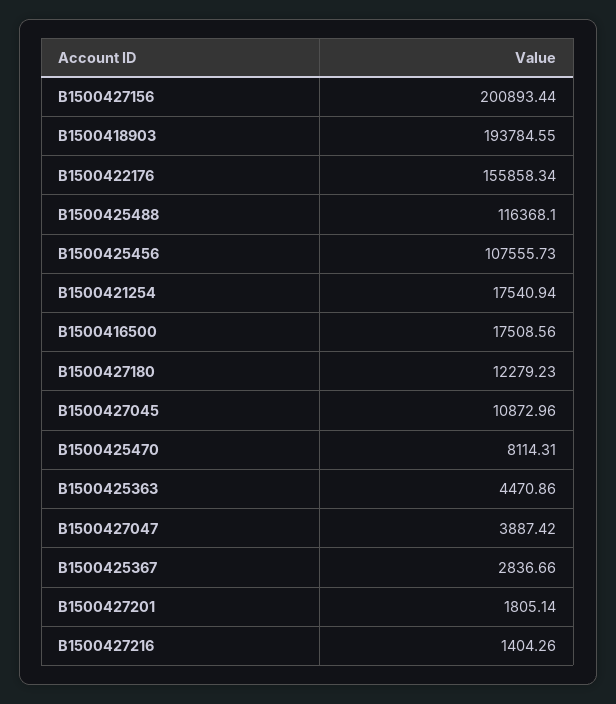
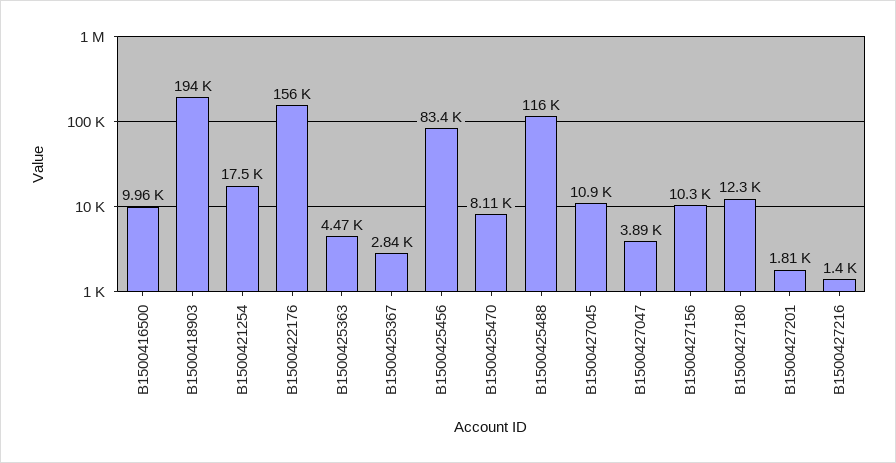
  {
-   "B1500427156": 200893.44,
+   "B1500427156": 10300,
    "B1500418903": 193784.55,
    "B1500422176": 155858.34,
    "B1500425488": 116368.1,
-   "B1500425456": 107555.73,
+   "B1500425456": 83400,
    "B1500421254": 17540.94,
-   "B1500416500": 17508.56,
+   "B1500416500": 9960,
    "B1500427180": 12279.23,
    "B1500427045": 10872.96,
    "B1500425470": 8114.31,
    "B1500425363": 4470.86,
    "B1500427047": 3887.42,
    "B1500425367": 2836.66,
    "B1500427201": 1805.14,
    "B1500427216": 1404.26
  }

